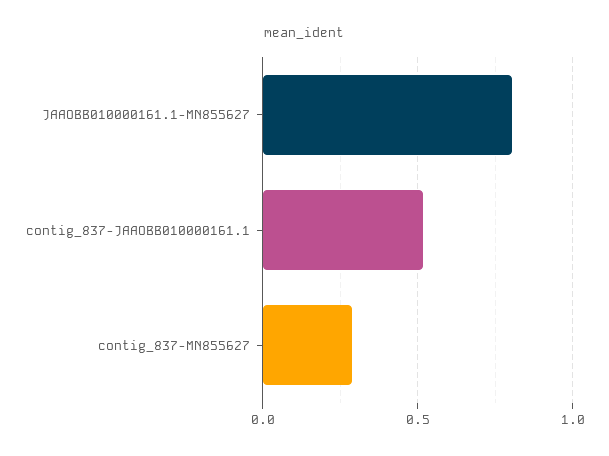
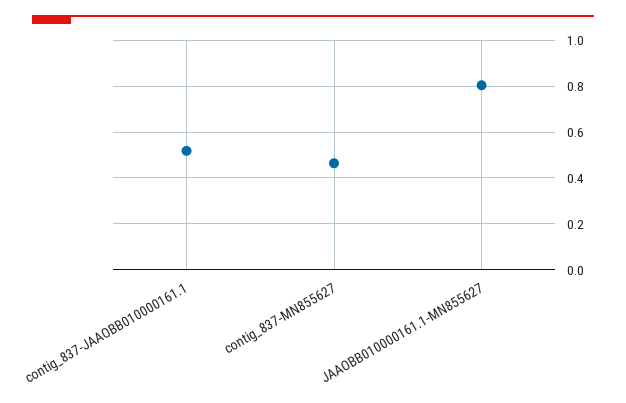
  {
    "JAAOBB010000161.1-MN855627": 0.8,
    "contig_837-JAAOBB010000161.1": 0.5,
-   "contig_837-MN855627": 0.3
+   "contig_837-MN855627": 0.45
  }

